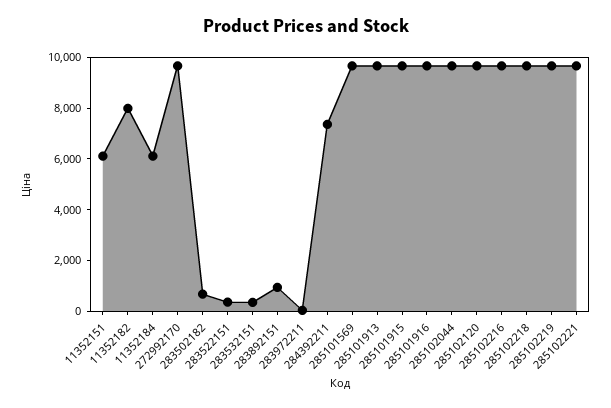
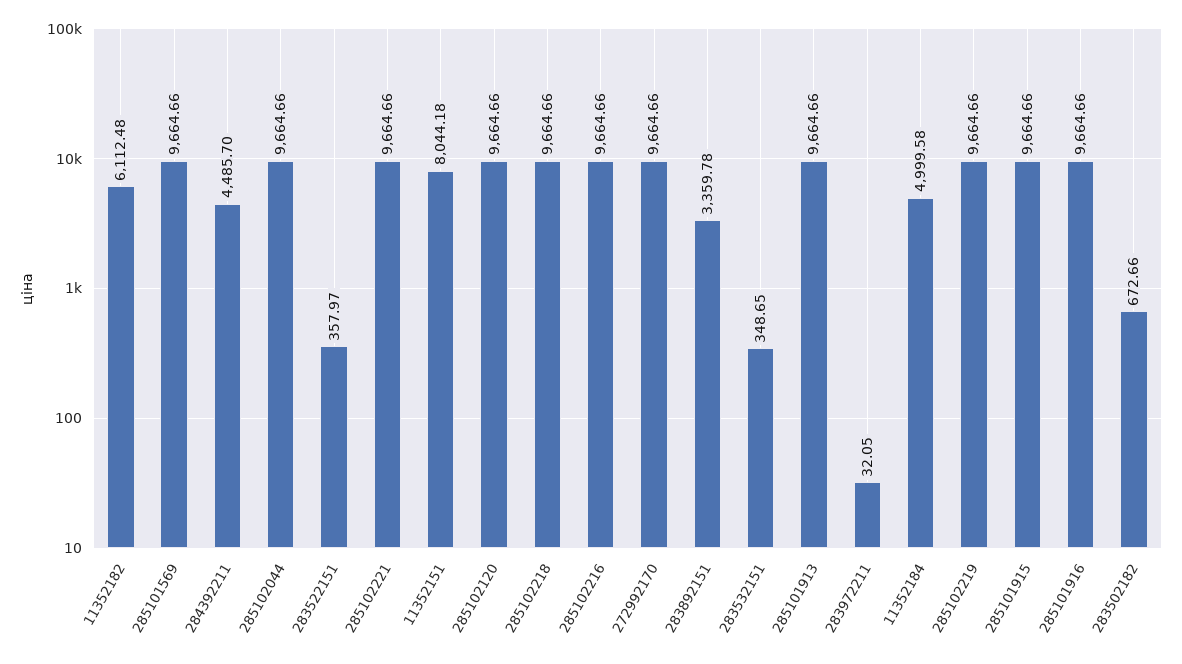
  {
-   "11352151": 6000,
+   "11352151": 8044.18,
-   "11352182": 8000,
+   "11352182": 6112.48,
-   "11352184": 6000,
+   "11352184": 4999.58,
    "272992170": 9664.66,
    "283502182": 672.66,
    "283522151": 357.97,
    "283532151": 348.65,
-   "283892151": 1000,
+   "283892151": 3359.78,
    "283972211": 32.05,
-   "284392211": 7500,
+   "284392211": 4485.7,
    "285101569": 9664.66,
    "285101913": 9664.66,
    "285101915": 9664.66,
    "285101916": 9664.66,
    "285102044": 9664.66,
    "285102120": 9664.66,
    "285102216": 9664.66,
    "285102218": 9664.66,
    "285102219": 9664.66,
    "285102221": 9664.66
  }

